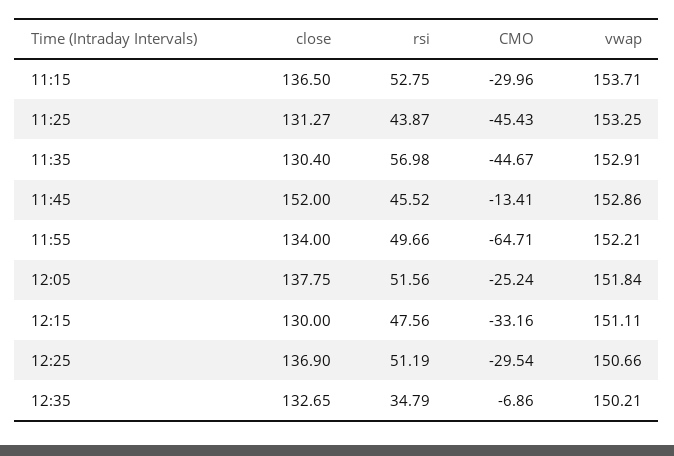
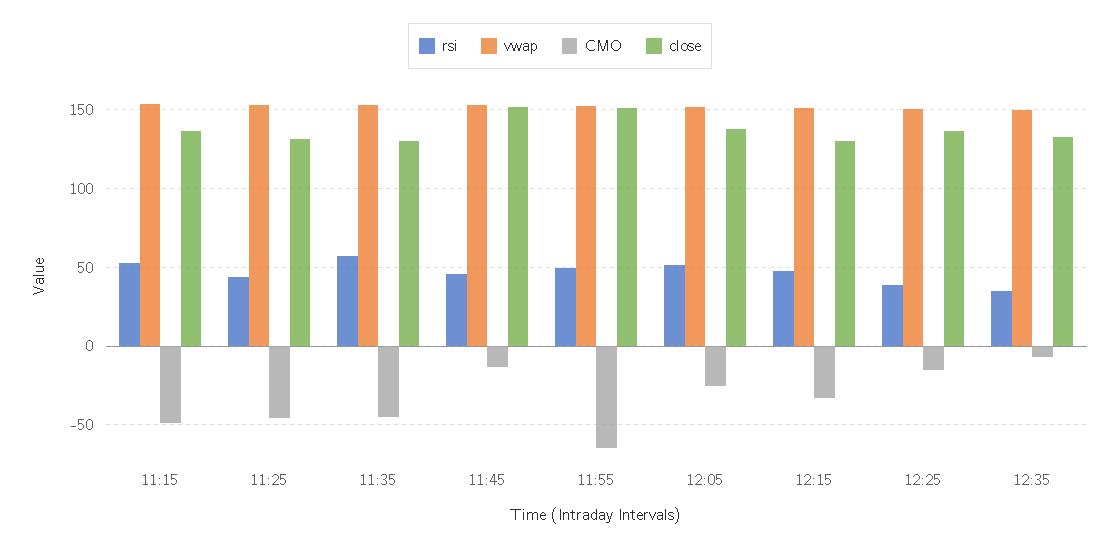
  {
    "close": {
      "11:15": 136.5,
      "11:25": 131.27,
      "11:35": 130.4,
      "11:45": 152,
-     "11:55": 134,
+     "11:55": 150,
      "12:05": 137.75,
      "12:15": 130,
      "12:25": 136.9,
      "12:35": 132.65
    },
    "rsi": {
      "11:15": 52.75,
      "11:25": 43.87,
      "11:35": 56.98,
      "11:45": 45.52,
      "11:55": 49.66,
      "12:05": 51.56,
      "12:15": 47.56,
-     "12:25": 51.19,
+     "12:25": 40,
      "12:35": 34.79
    },
    "CMO": {
-     "11:15": -29.96,
+     "11:15": -50,
      "11:25": -45.43,
      "11:35": -44.67,
      "11:45": -13.41,
      "11:55": -64.71,
      "12:05": -25.24,
      "12:15": -33.16,
-     "12:25": -29.54,
+     "12:25": -15,
      "12:35": -6.86
    },
    "vwap": {
      "11:15": 153.71,
      "11:25": 153.25,
      "11:35": 152.91,
      "11:45": 152.86,
      "11:55": 152.21,
      "12:05": 151.84,
      "12:15": 151.11,
      "12:25": 150.66,
      "12:35": 150.21
    }
  }

